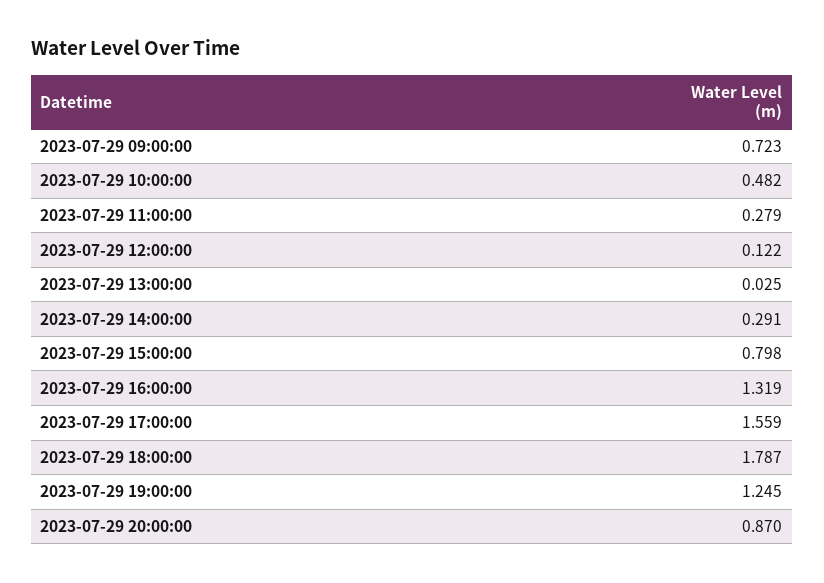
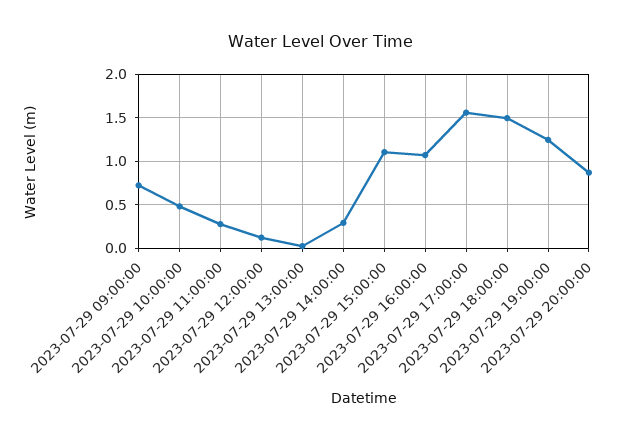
  {
    "2023-07-29 09:00:00": 0.723,
    "2023-07-29 10:00:00": 0.482,
    "2023-07-29 11:00:00": 0.279,
    "2023-07-29 12:00:00": 0.122,
    "2023-07-29 13:00:00": 0.025,
    "2023-07-29 14:00:00": 0.291,
-   "2023-07-29 15:00:00": 0.798,
+   "2023-07-29 15:00:00": 1.1,
-   "2023-07-29 16:00:00": 1.319,
+   "2023-07-29 16:00:00": 1.1,
    "2023-07-29 17:00:00": 1.559,
-   "2023-07-29 18:00:00": 1.787,
+   "2023-07-29 18:00:00": 1.5,
    "2023-07-29 19:00:00": 1.245,
    "2023-07-29 20:00:00": 0.87
  }

